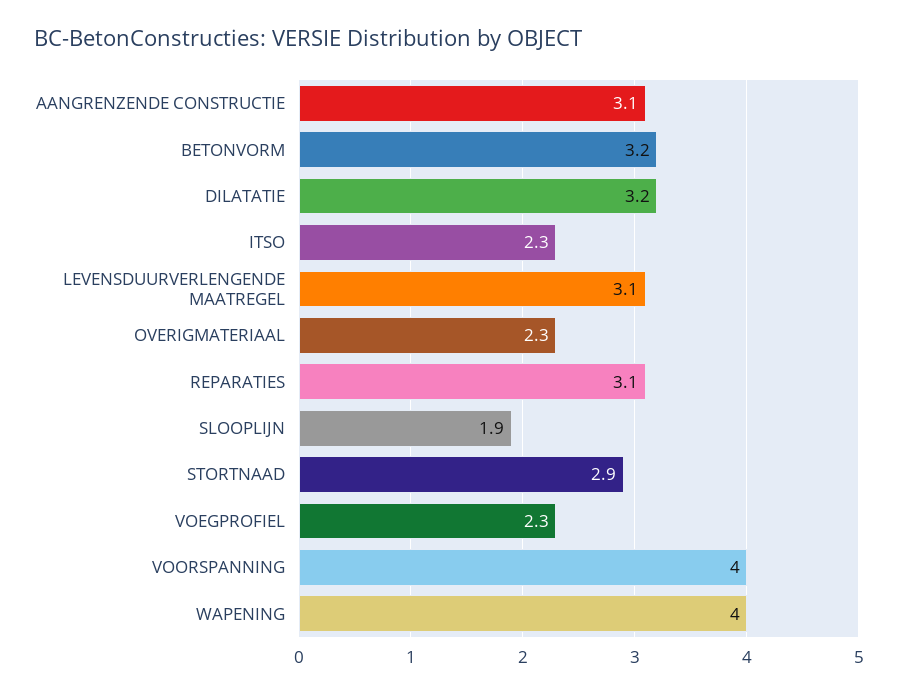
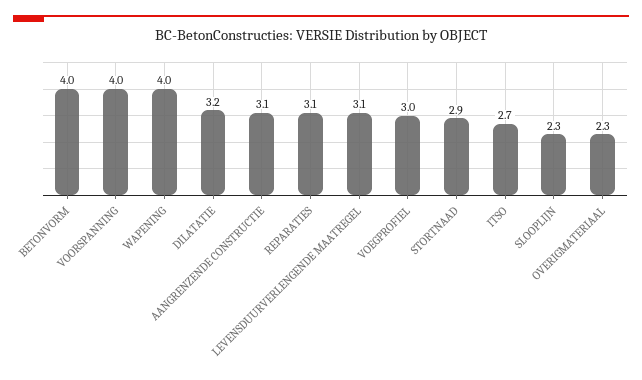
  {
    "AANGRENZENDE CONSTRUCTIE": 3.1,
-   "BETONVORM": 3.2,
+   "BETONVORM": 4,
    "DILATATIE": 3.2,
-   "ITSO": 2.3,
+   "ITSO": 2.7,
    "LEVENSDUURVERLENGENDE MAATREGEL": 3.1,
    "OVERIGMATERIAAL": 2.3,
    "REPARATIES": 3.1,
-   "SLOOPLIJN": 1.9,
+   "SLOOPLIJN": 2.3,
    "STORTNAAD": 2.9,
-   "VOEGPROFIEL": 2.3,
+   "VOEGPROFIEL": 3,
    "VOORSPANNING": 4,
    "WAPENING": 4
  }

